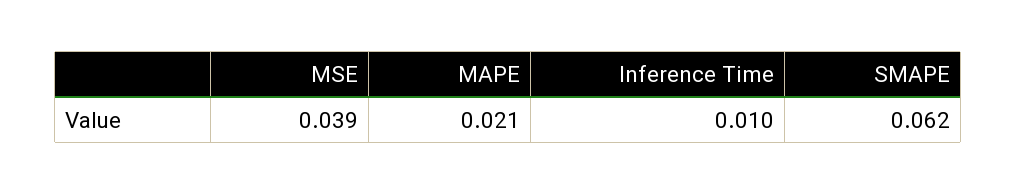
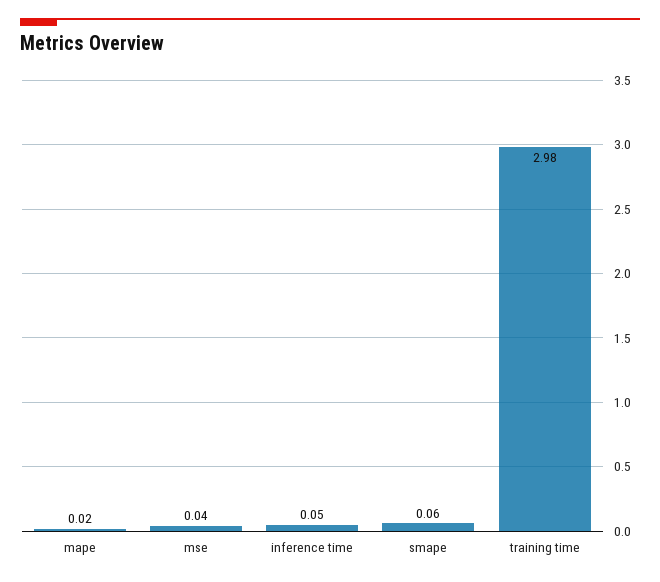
  {
    "MSE": 0.039,
    "MAPE": 0.021,
-   "Inference Time": 0.01,
+   "Inference Time": 0.05,
-   "SMAPE": 0.062
+   "SMAPE": 0.062,
+   "training time": 2.98
  }

